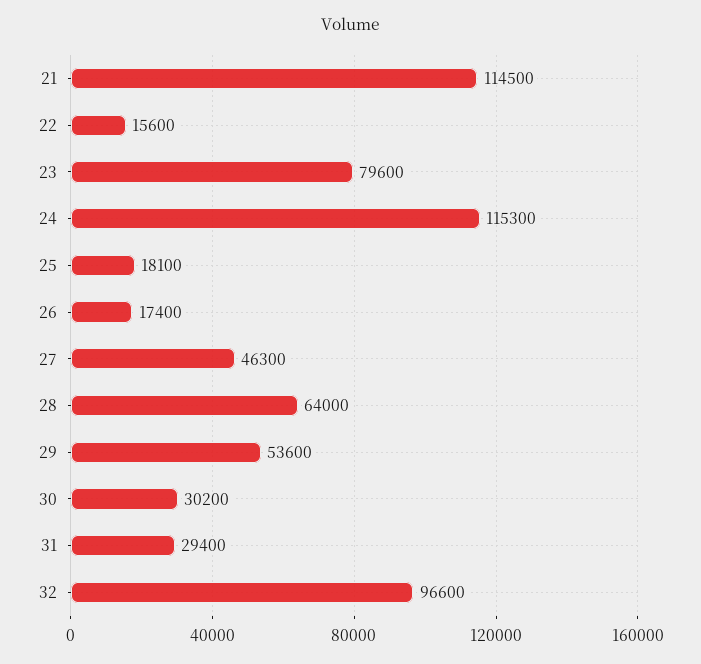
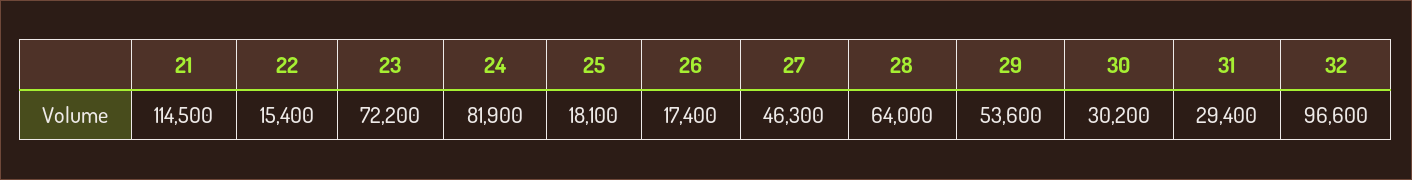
  {
    "21": 114500,
-   "22": 15600,
+   "22": 15400,
-   "23": 79600,
+   "23": 72200,
-   "24": 115300,
+   "24": 81900,
    "25": 18100,
    "26": 17400,
    "27": 46300,
    "28": 64000,
    "29": 53600,
    "30": 30200,
    "31": 29400,
    "32": 96600
  }

